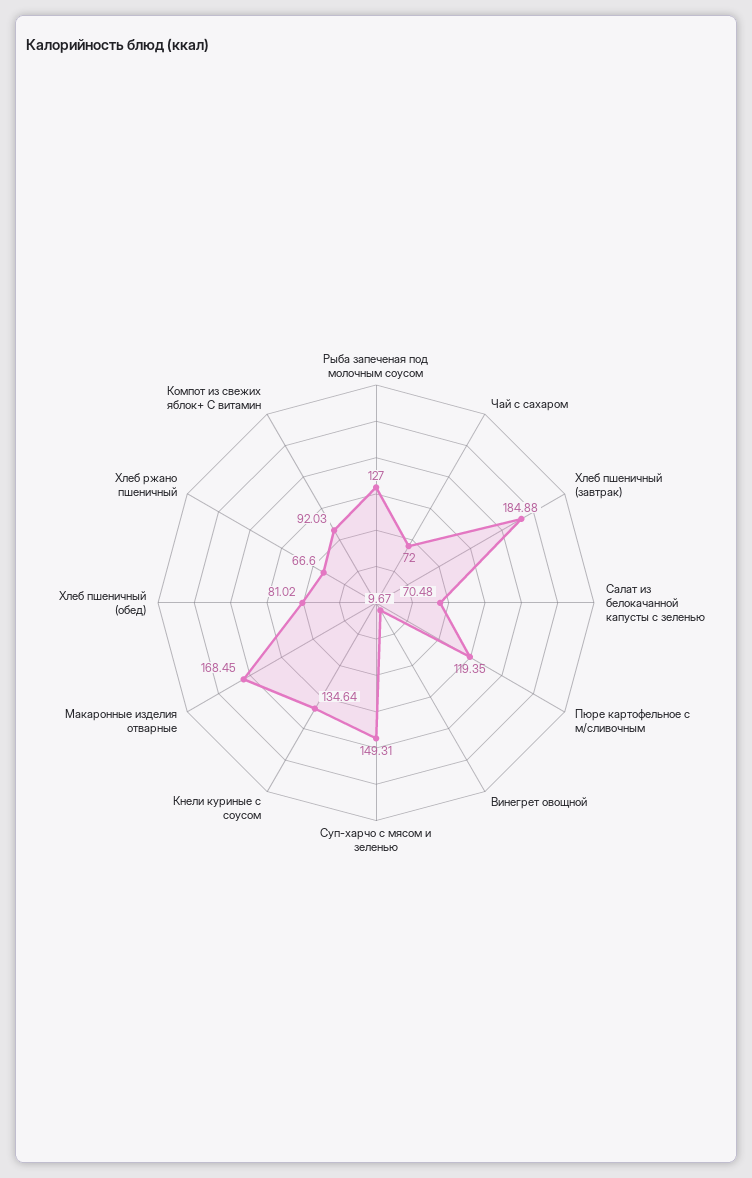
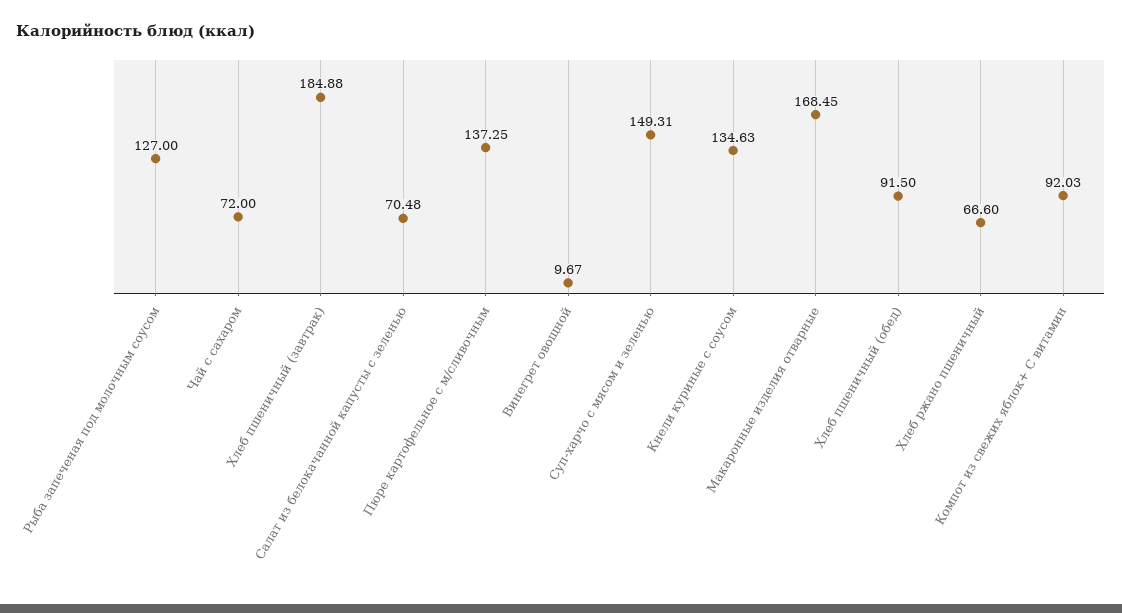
  {
    "Рыба запеченая под молочным соусом": 127,
    "Чай с сахаром": 72,
    "Хлеб пшеничный (завтрак)": 184.88,
    "Салат из белокачанной капусты с зеленью": 70.48,
-   "Пюре картофельное с м/сливочным": 119.35,
+   "Пюре картофельное с м/сливочным": 137.25,
    "Винегрет овощной": 9.67,
    "Суп-харчо с мясом и зеленью": 149.31,
-   "Кнели куриные с соусом": 134.64,
+   "Кнели куриные с соусом": 134.63,
    "Макаронные изделия отварные": 168.45,
-   "Хлеб пшеничный (обед)": 81.02,
+   "Хлеб пшеничный (обед)": 91.5,
    "Хлеб ржано пшеничный": 66.6,
    "Компот из свежих яблок+ С витамин": 92.03
  }

